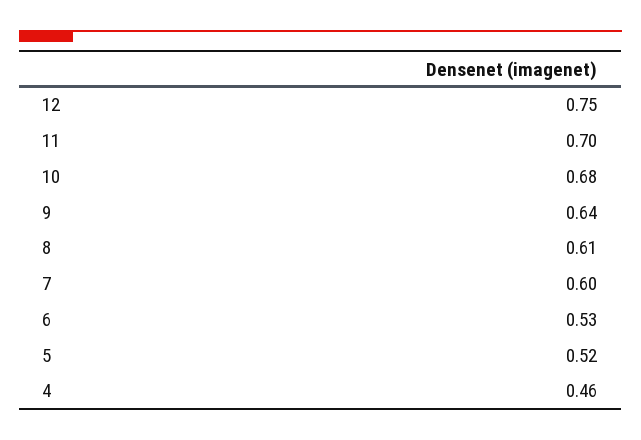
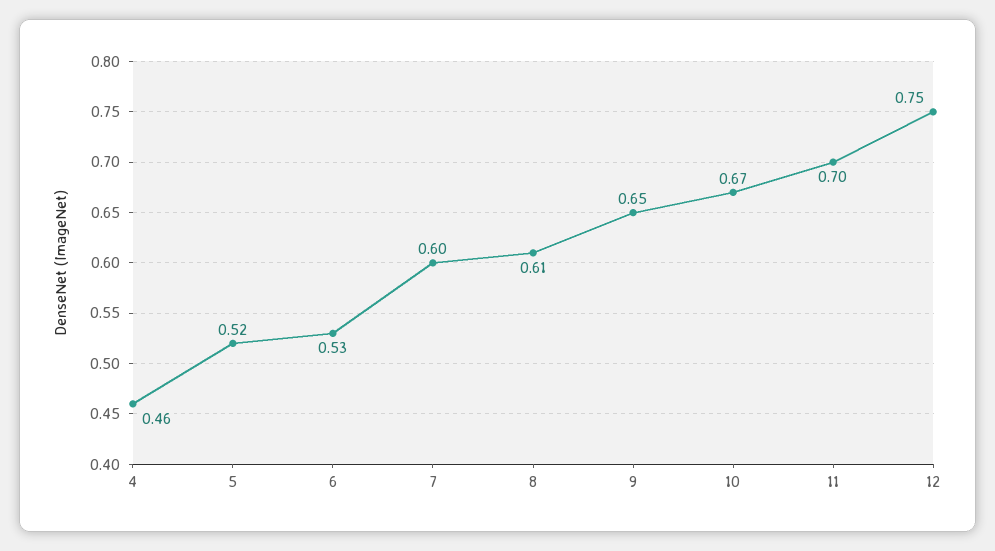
  {
    "12": 0.75,
    "11": 0.7,
-   "10": 0.68,
+   "10": 0.67,
-   "9": 0.64,
+   "9": 0.65,
    "8": 0.61,
    "7": 0.6,
    "6": 0.53,
    "5": 0.52,
    "4": 0.46
  }

